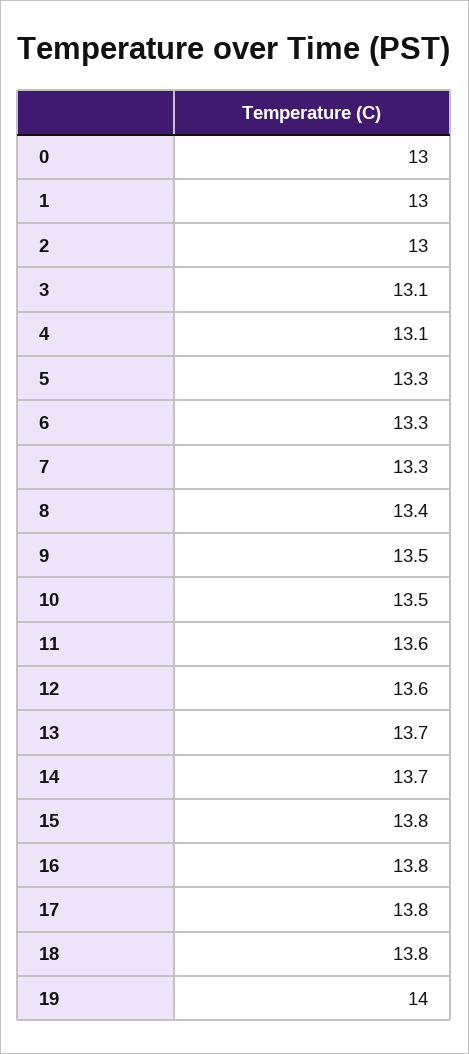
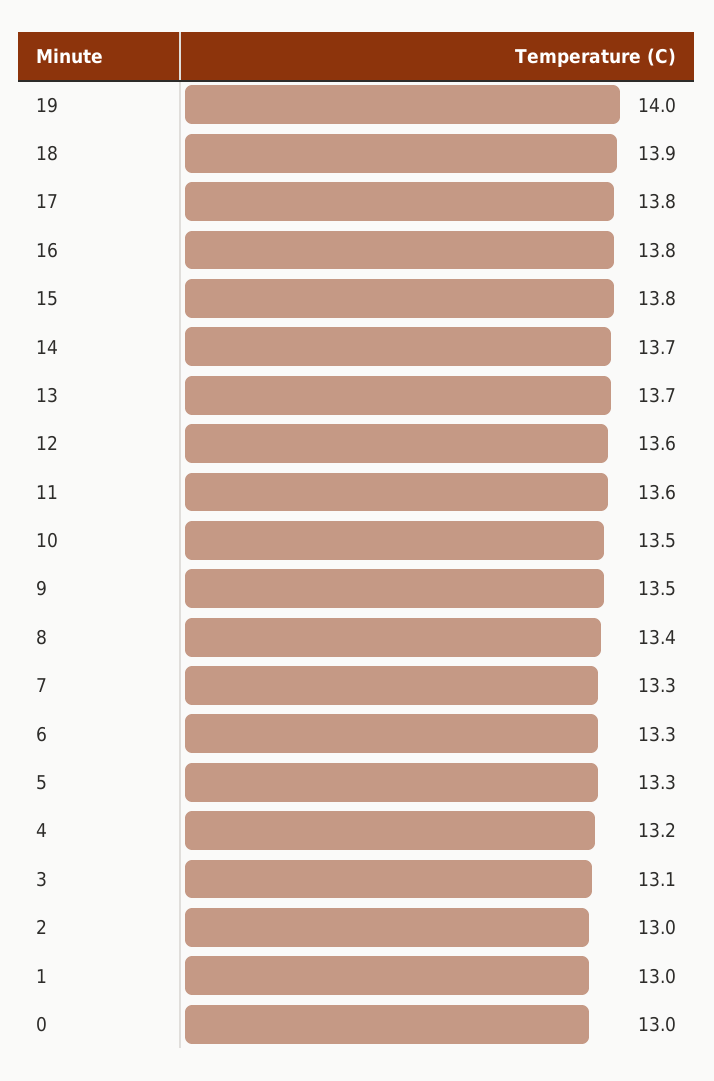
  {
    "0": 13,
    "1": 13,
    "2": 13,
    "3": 13.1,
-   "4": 13.1,
+   "4": 13.2,
    "5": 13.3,
    "6": 13.3,
    "7": 13.3,
    "8": 13.4,
    "9": 13.5,
    "10": 13.5,
    "11": 13.6,
    "12": 13.6,
    "13": 13.7,
    "14": 13.7,
    "15": 13.8,
    "16": 13.8,
    "17": 13.8,
-   "18": 13.8,
+   "18": 13.9,
    "19": 14
  }

